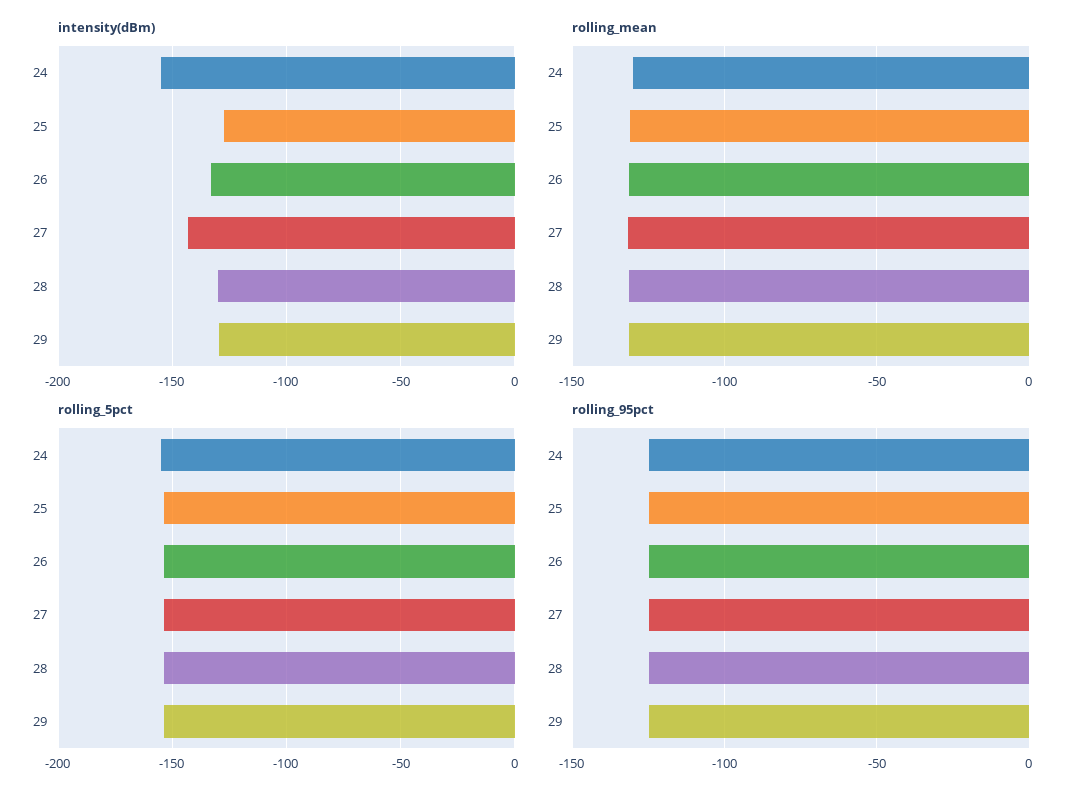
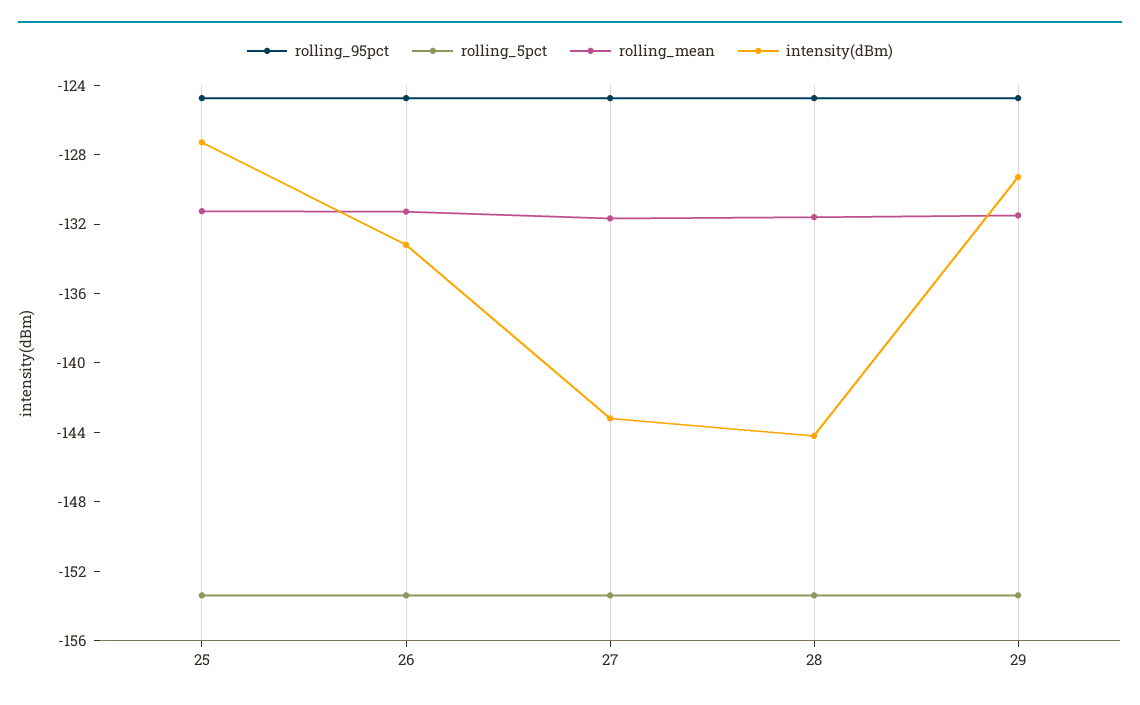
  {
    "intensity(dBm)": {
-     "24": -155,
      "25": -127,
      "26": -133,
      "27": -143,
-     "28": -130,
+     "28": -144,
      "29": -129
    },
    "rolling_mean": {
-     "24": -130,
      "25": -131,
      "26": -131,
      "27": -132,
      "28": -132,
      "29": -132
    },
    "rolling_5pct": {
-     "24": -155,
      "25": -153,
      "26": -153,
      "27": -153,
      "28": -153,
      "29": -153
    },
    "rolling_95pct": {
-     "24": -125,
      "25": -125,
      "26": -125,
      "27": -125,
      "28": -125,
      "29": -125
    }
  }

